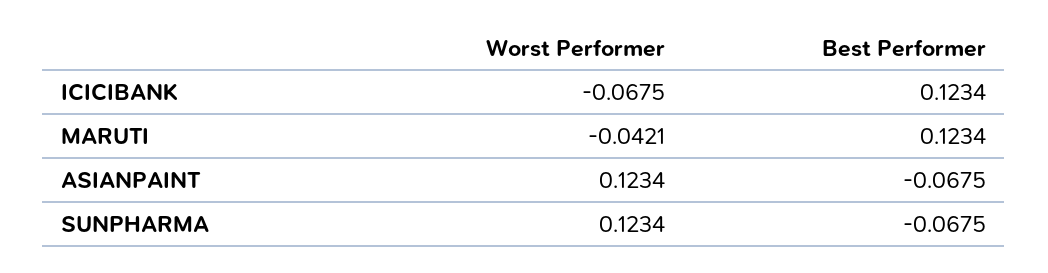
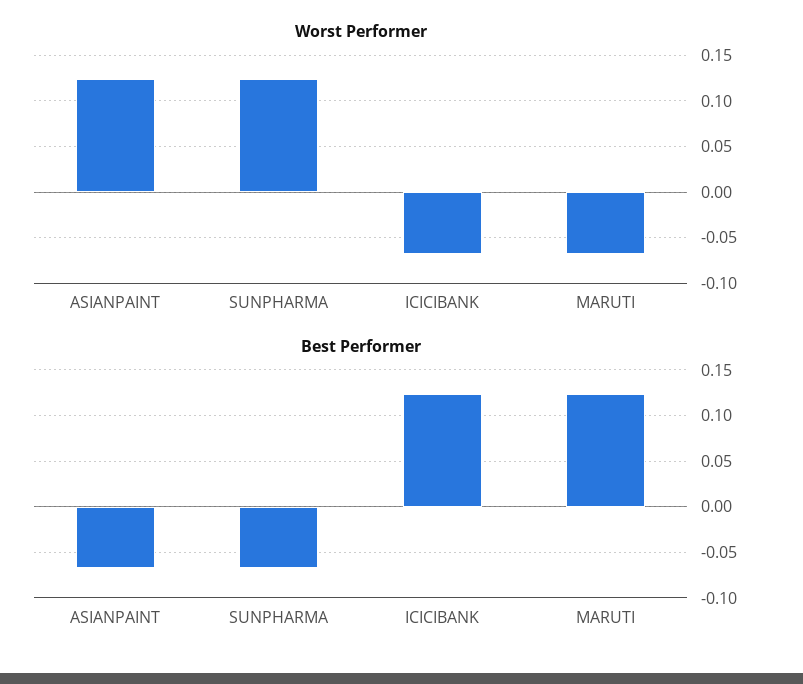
  {
    "Worst Performer": {
      "ICICIBANK": -0.0675,
-     "MARUTI": -0.0421,
+     "MARUTI": -0.07,
      "ASIANPAINT": 0.1234,
      "SUNPHARMA": 0.1234
    },
    "Best Performer": {
      "ICICIBANK": 0.1234,
      "MARUTI": 0.1234,
      "ASIANPAINT": -0.0675,
      "SUNPHARMA": -0.0675
    }
  }

